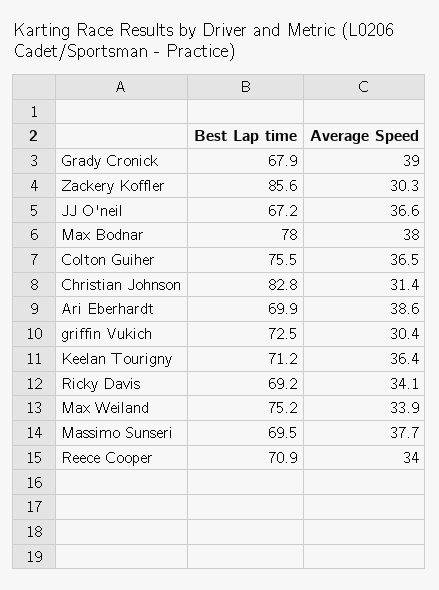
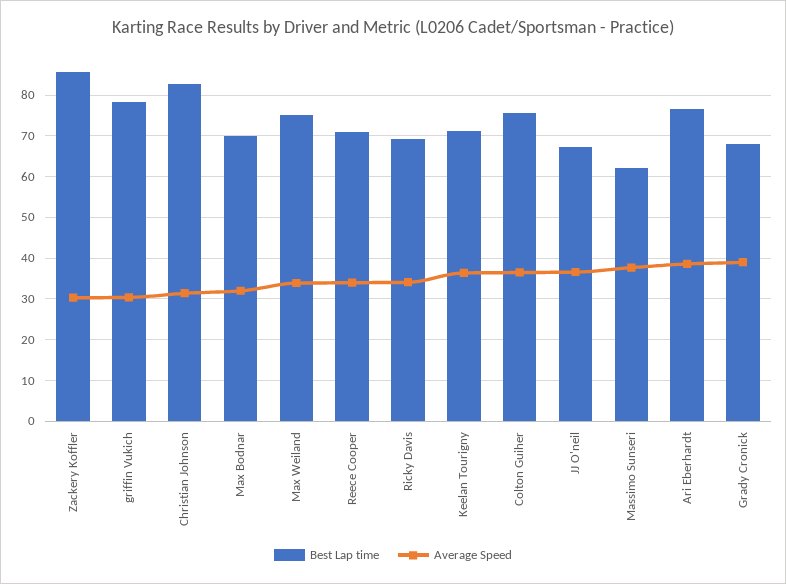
  {
    "Best Lap time": {
      "Grady Cronick": 67.9,
      "Zackery Koffler": 85.6,
      "JJ O'neil": 67.2,
-     "Max Bodnar": 78,
+     "Max Bodnar": 70,
      "Colton Guiher": 75.5,
      "Christian Johnson": 82.8,
-     "Ari Eberhardt": 69.9,
+     "Ari Eberhardt": 76,
-     "griffin Vukich": 72.5,
+     "griffin Vukich": 78,
      "Keelan Tourigny": 71.2,
      "Ricky Davis": 69.2,
      "Max Weiland": 75.2,
-     "Massimo Sunseri": 69.5,
+     "Massimo Sunseri": 62,
      "Reece Cooper": 70.9
    },
    "Average Speed": {
      "Grady Cronick": 39,
      "Zackery Koffler": 30.3,
      "JJ O'neil": 36.6,
-     "Max Bodnar": 38,
+     "Max Bodnar": 32,
      "Colton Guiher": 36.5,
      "Christian Johnson": 31.4,
      "Ari Eberhardt": 38.6,
      "griffin Vukich": 30.4,
      "Keelan Tourigny": 36.4,
      "Ricky Davis": 34.1,
      "Max Weiland": 33.9,
      "Massimo Sunseri": 37.7,
      "Reece Cooper": 34
    }
  }

